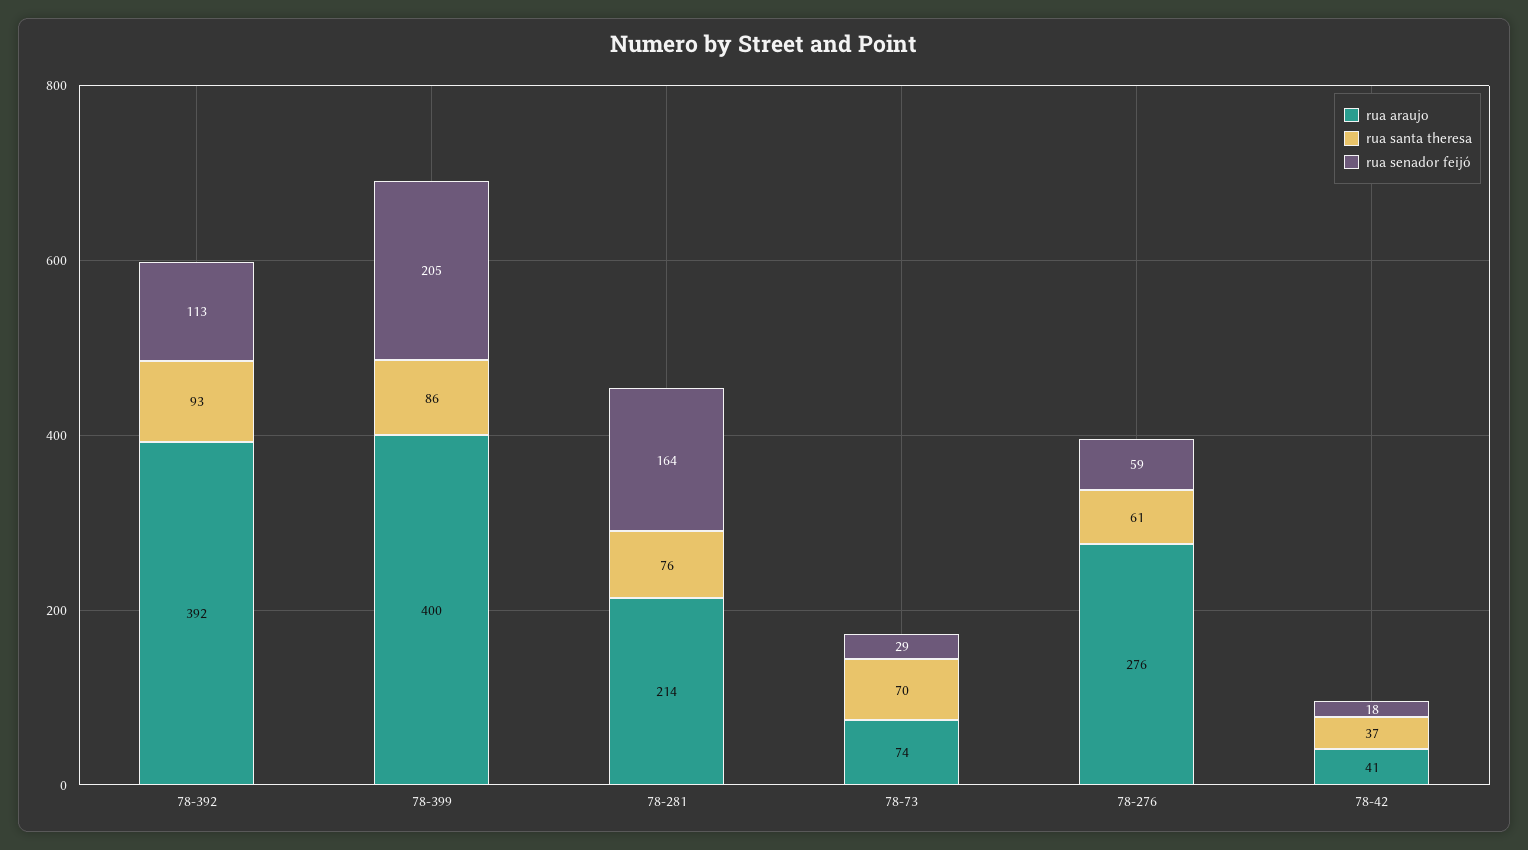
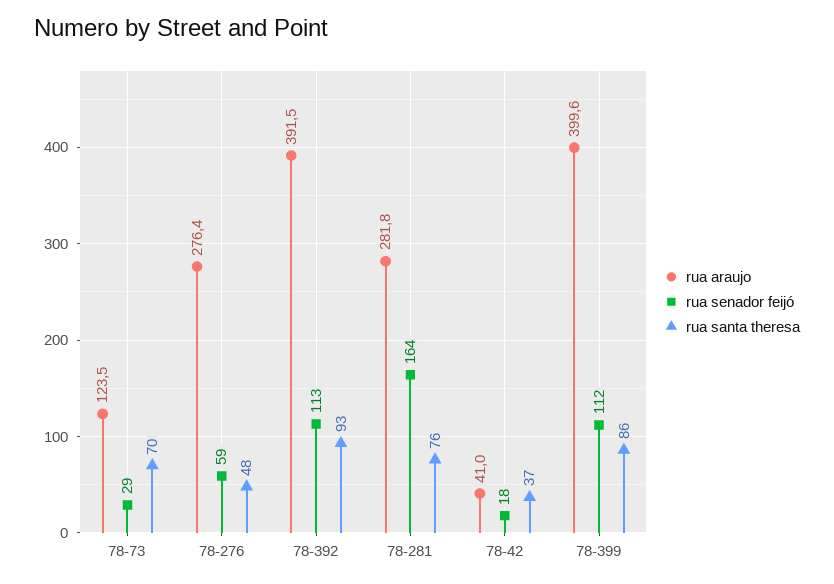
  {
    "rua araujo": {
      "78-392": 391.5,
      "78-399": 399.6,
-     "78-281": 214,
+     "78-281": 281.8,
-     "78-73": 74,
+     "78-73": 123.5,
      "78-276": 276.4,
      "78-42": 41
    },
    "rua santa theresa": {
      "78-392": 93,
      "78-399": 86,
      "78-281": 76,
      "78-73": 70,
-     "78-276": 61,
+     "78-276": 48,
      "78-42": 37
    },
    "rua senador feijó": {
      "78-392": 113,
-     "78-399": 205,
+     "78-399": 112,
      "78-281": 164,
      "78-73": 29,
      "78-276": 59,
      "78-42": 18
    }
  }

